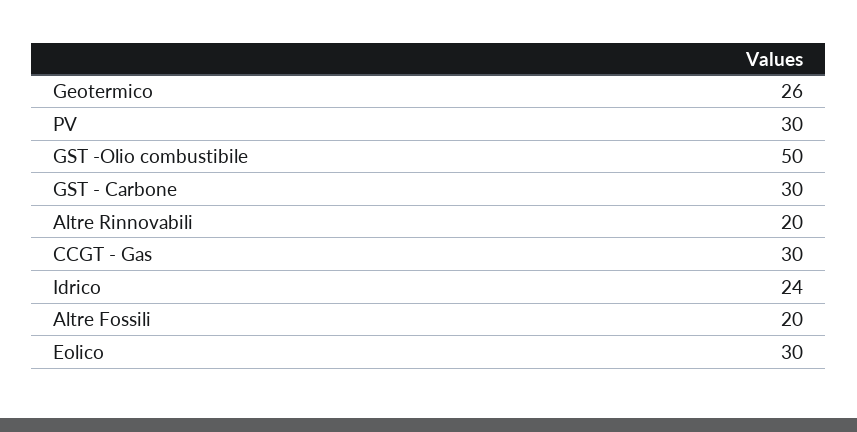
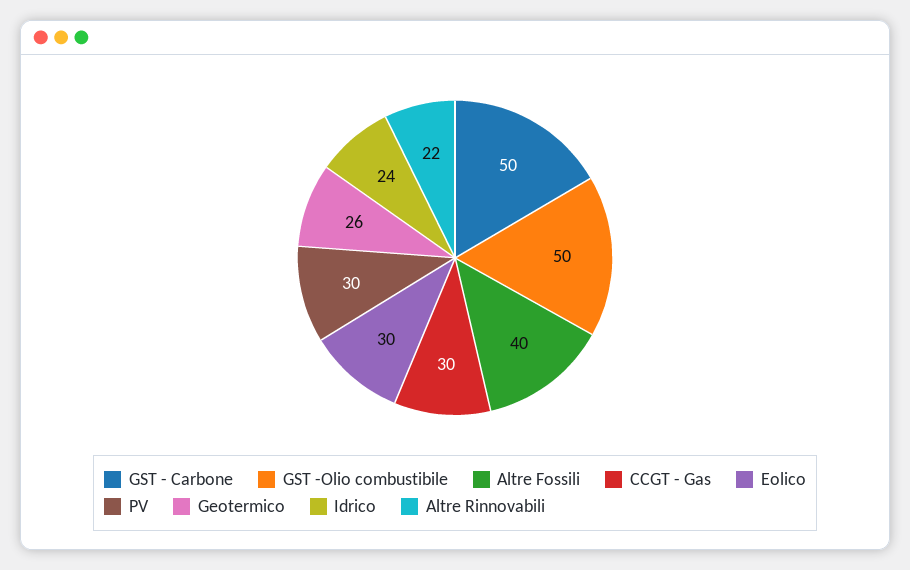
  {
    "Geotermico": 26,
    "PV": 30,
    "GST -Olio combustibile": 50,
-   "GST - Carbone": 30,
+   "GST - Carbone": 50,
-   "Altre Rinnovabili": 20,
+   "Altre Rinnovabili": 22,
    "CCGT - Gas": 30,
    "Idrico": 24,
-   "Altre Fossili": 20,
+   "Altre Fossili": 40,
    "Eolico": 30
  }

